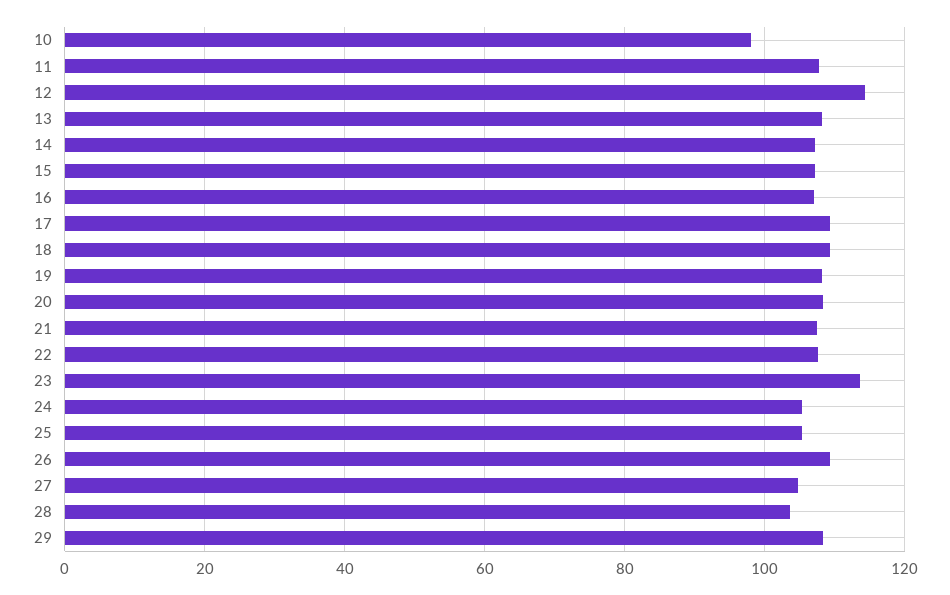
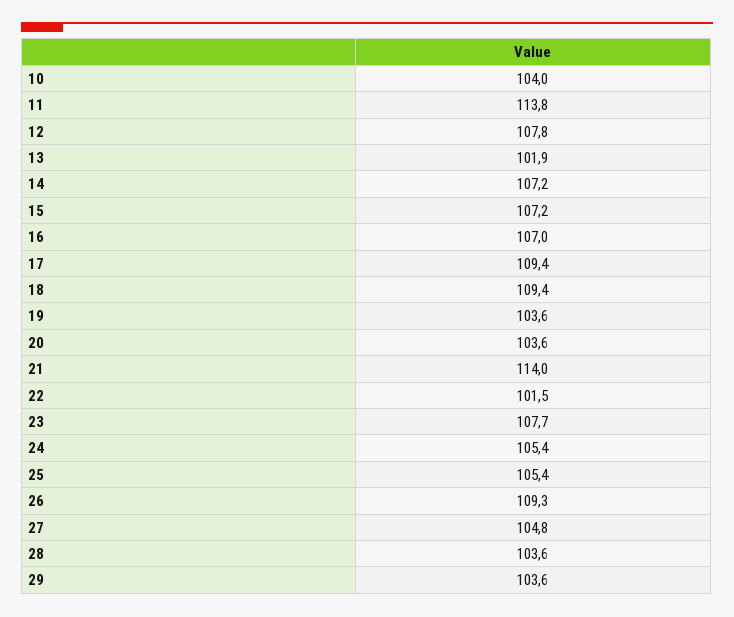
  {
-   "10": 98,
+   "10": 104,
-   "11": 108,
+   "11": 113.8,
-   "12": 114,
+   "12": 107.8,
-   "13": 108,
+   "13": 101.9,
    "14": 107.2,
    "15": 107.2,
    "16": 107,
    "17": 109.4,
    "18": 109.4,
-   "19": 108,
+   "19": 103.6,
-   "20": 108,
+   "20": 103.6,
-   "21": 108,
+   "21": 114,
-   "22": 108,
+   "22": 101.5,
-   "23": 114,
+   "23": 107.7,
    "24": 105.4,
    "25": 105.4,
    "26": 109.3,
    "27": 104.8,
    "28": 103.6,
-   "29": 108
+   "29": 103.6
  }

